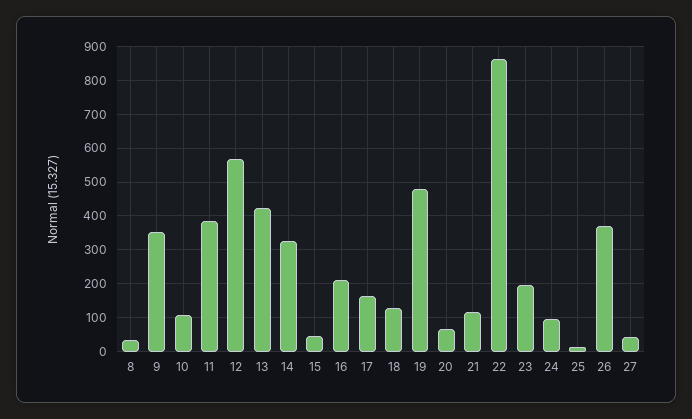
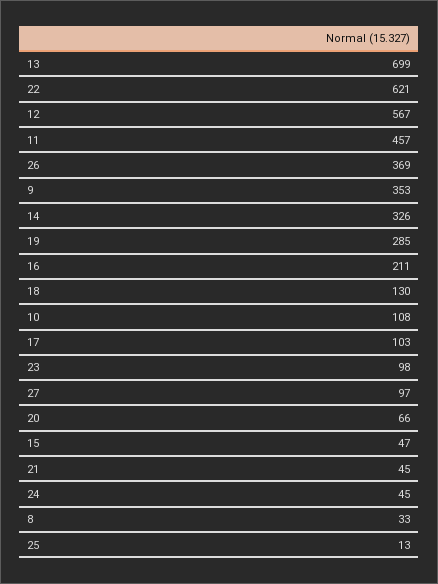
  {
    "8": 33,
    "9": 353,
    "10": 108,
-   "11": 380,
+   "11": 457,
    "12": 567,
-   "13": 420,
+   "13": 699,
    "14": 326,
    "15": 47,
    "16": 211,
-   "17": 160,
+   "17": 103,
    "18": 130,
-   "19": 480,
+   "19": 285,
    "20": 66,
-   "21": 120,
+   "21": 45,
-   "22": 860,
+   "22": 621,
-   "23": 200,
+   "23": 98,
-   "24": 100,
+   "24": 45,
    "25": 13,
    "26": 369,
-   "27": 40
+   "27": 97
  }

